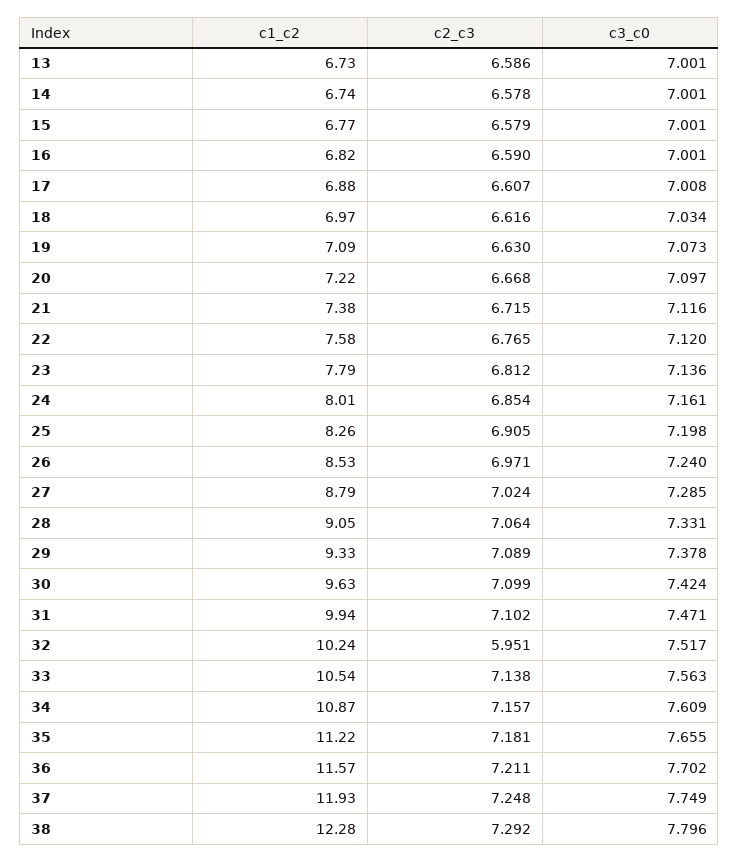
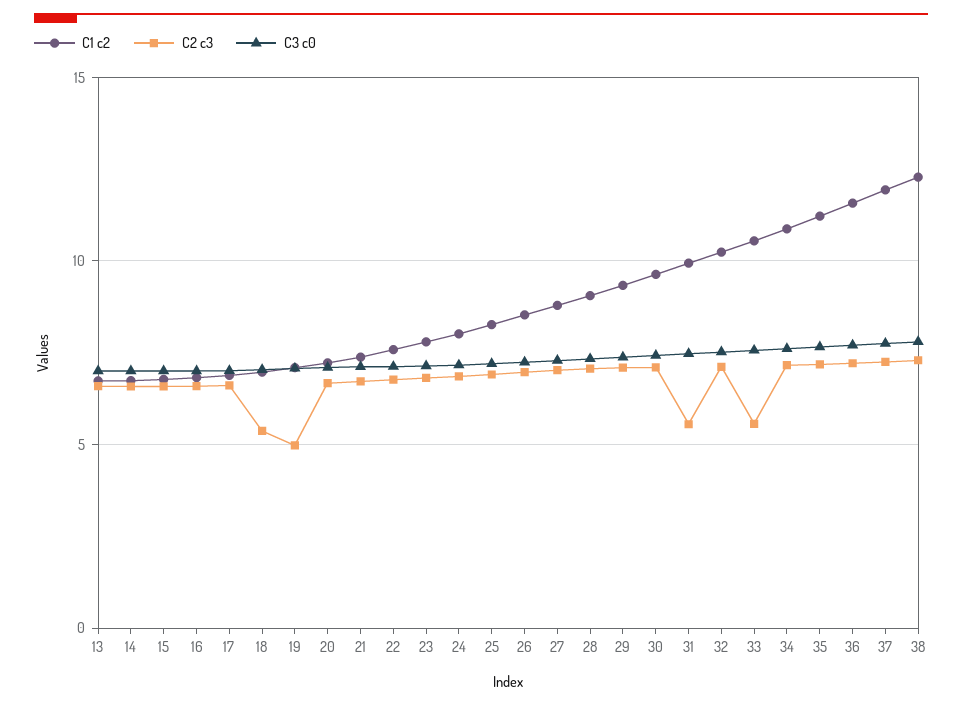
  {
    "c1_c2": {
      "13": 6.73,
      "14": 6.74,
      "15": 6.77,
      "16": 6.82,
      "17": 6.88,
      "18": 6.97,
      "19": 7.09,
      "20": 7.22,
      "21": 7.38,
      "22": 7.58,
      "23": 7.79,
      "24": 8.01,
      "25": 8.26,
      "26": 8.53,
      "27": 8.79,
      "28": 9.05,
      "29": 9.33,
      "30": 9.63,
      "31": 9.94,
      "32": 10.24,
      "33": 10.54,
      "34": 10.87,
      "35": 11.22,
      "36": 11.57,
      "37": 11.93,
      "38": 12.28
    },
    "c2_c3": {
      "13": 6.586,
      "14": 6.578,
      "15": 6.579,
      "16": 6.59,
      "17": 6.607,
-     "18": 6.616,
+     "18": 5.5,
-     "19": 6.63,
+     "19": 5,
      "20": 6.668,
      "21": 6.715,
      "22": 6.765,
      "23": 6.812,
      "24": 6.854,
      "25": 6.905,
      "26": 6.971,
      "27": 7.024,
      "28": 7.064,
      "29": 7.089,
      "30": 7.099,
-     "31": 7.102,
+     "31": 5.5,
-     "32": 5.951,
+     "32": 7,
-     "33": 7.138,
+     "33": 5.5,
      "34": 7.157,
      "35": 7.181,
      "36": 7.211,
      "37": 7.248,
      "38": 7.292
    },
    "c3_c0": {
      "13": 7.001,
      "14": 7.001,
      "15": 7.001,
      "16": 7.001,
      "17": 7.008,
      "18": 7.034,
      "19": 7.073,
      "20": 7.097,
      "21": 7.116,
      "22": 7.12,
      "23": 7.136,
      "24": 7.161,
      "25": 7.198,
      "26": 7.24,
      "27": 7.285,
      "28": 7.331,
      "29": 7.378,
      "30": 7.424,
      "31": 7.471,
      "32": 7.517,
      "33": 7.563,
      "34": 7.609,
      "35": 7.655,
      "36": 7.702,
      "37": 7.749,
      "38": 7.796
    }
  }

